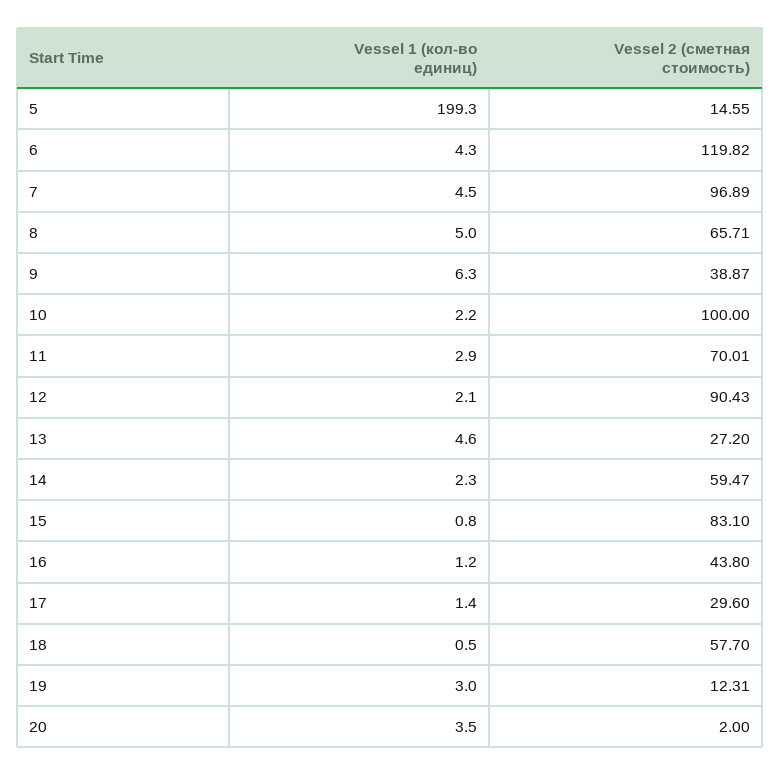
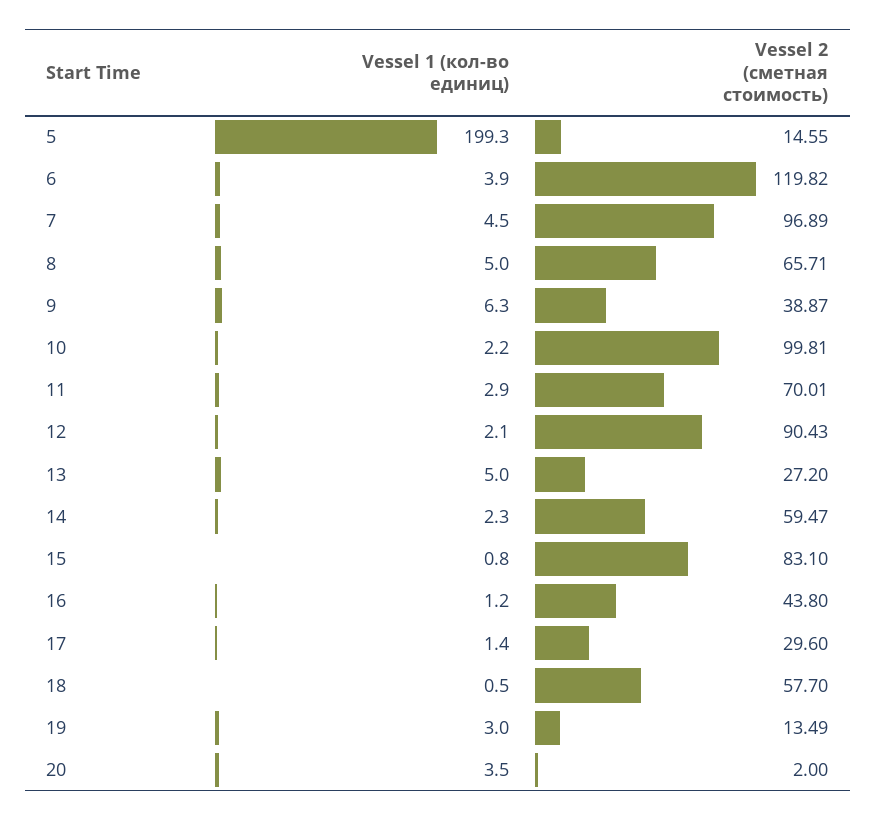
  {
    "Vessel 1 (кол-во единиц)": {
      "5": 199.3,
-     "6": 4.3,
+     "6": 3.9,
      "7": 4.5,
      "8": 5,
      "9": 6.3,
      "10": 2.2,
      "11": 2.9,
      "12": 2.1,
-     "13": 4.6,
+     "13": 5,
      "14": 2.3,
      "15": 0.8,
      "16": 1.2,
      "17": 1.4,
      "18": 0.5,
      "19": 3,
      "20": 3.5
    },
    "Vessel 2 (сметная стоимость)": {
      "5": 14.55,
      "6": 119.82,
      "7": 96.89,
      "8": 65.71,
      "9": 38.87,
-     "10": 100,
+     "10": 99.81,
      "11": 70.01,
      "12": 90.43,
      "13": 27.2,
      "14": 59.47,
      "15": 83.1,
      "16": 43.8,
      "17": 29.6,
      "18": 57.7,
-     "19": 12.31,
+     "19": 13.49,
      "20": 2
    }
  }

